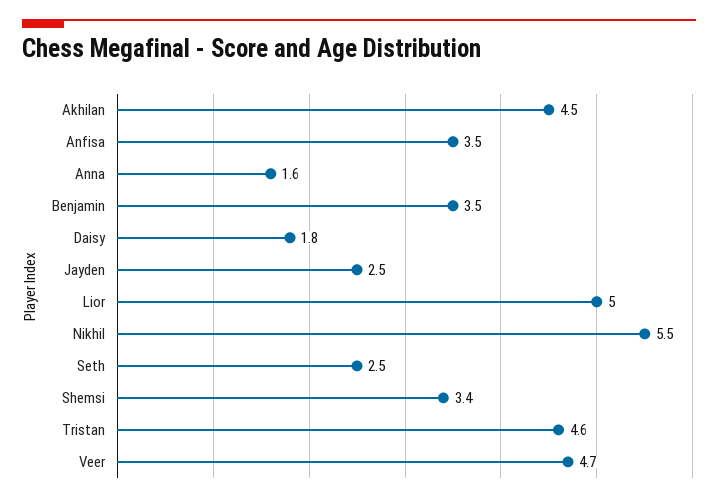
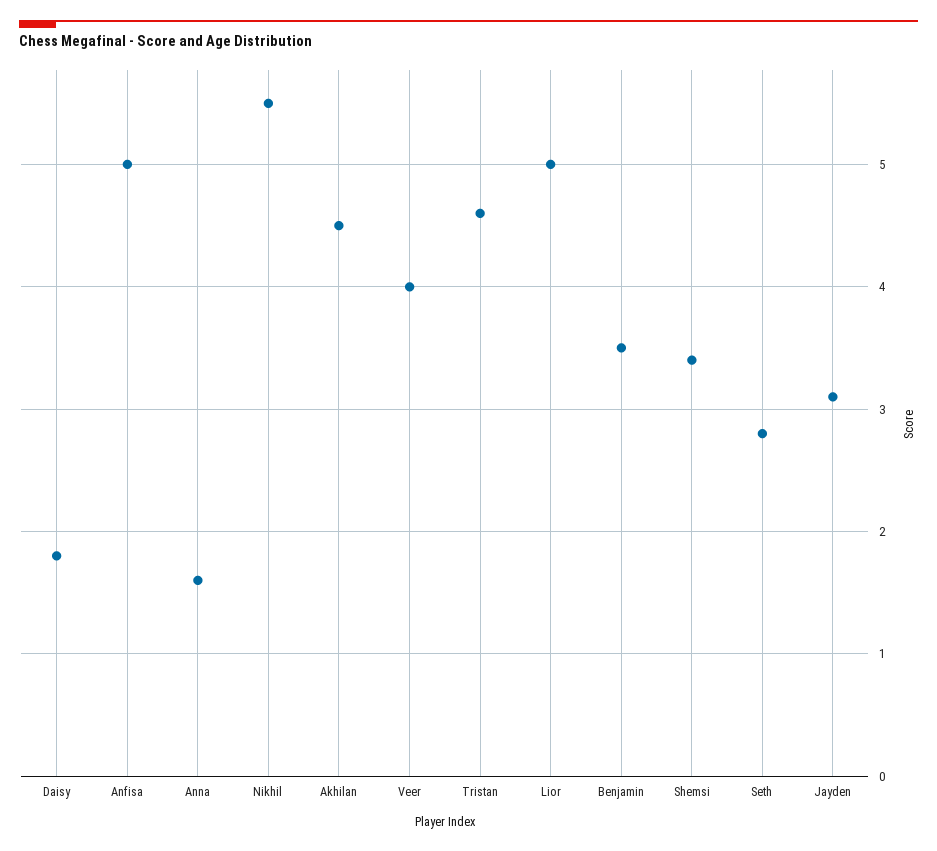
  {
    "Akhilan": 4.5,
-   "Anfisa": 3.5,
+   "Anfisa": 5,
    "Anna": 1.6,
    "Benjamin": 3.5,
    "Daisy": 1.8,
-   "Jayden": 2.5,
+   "Jayden": 3.1,
    "Lior": 5,
    "Nikhil": 5.5,
-   "Seth": 2.5,
+   "Seth": 2.8,
    "Shemsi": 3.4,
    "Tristan": 4.6,
-   "Veer": 4.7
+   "Veer": 4
  }

